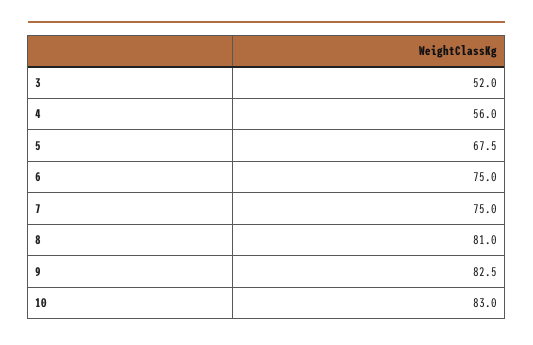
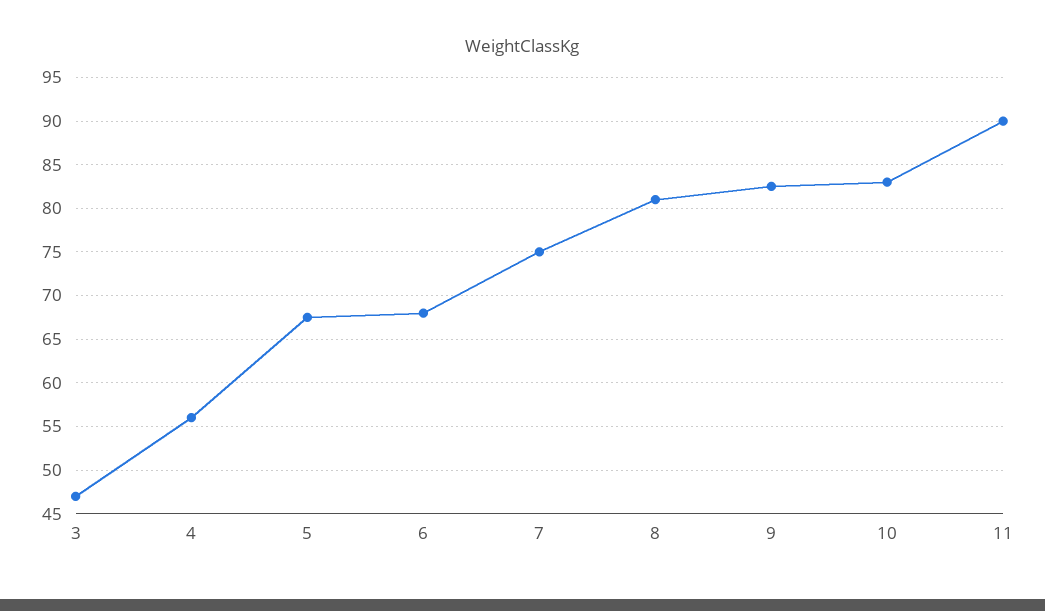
  {
-   "3": 52,
+   "3": 47,
    "4": 56,
    "5": 67.5,
-   "6": 75,
+   "6": 68,
    "7": 75,
    "8": 81,
    "9": 82.5,
-   "10": 83
+   "10": 83,
+   "11": 90
  }

